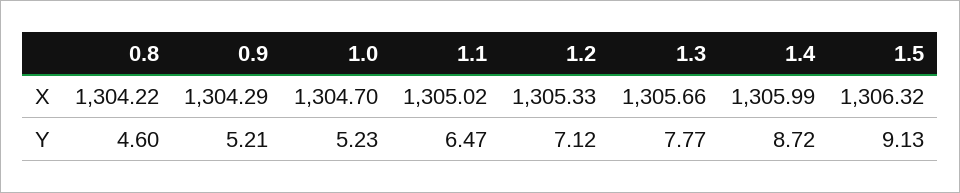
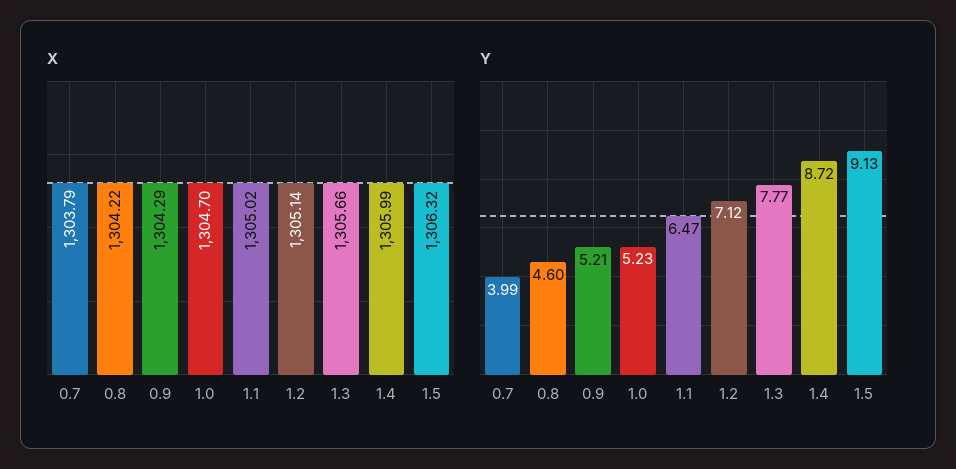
  {
    "X": {
      "0.8": 1304.22,
      "0.9": 1304.29,
      "1.0": 1304.7,
      "1.1": 1305.02,
-     "1.2": 1305.33,
+     "1.2": 1305.14,
      "1.3": 1305.66,
      "1.4": 1305.99,
-     "1.5": 1306.32
+     "1.5": 1306.32,
+     "0.7": 1303.79
    },
    "Y": {
      "0.8": 4.6,
      "0.9": 5.21,
      "1.0": 5.23,
      "1.1": 6.47,
      "1.2": 7.12,
      "1.3": 7.77,
      "1.4": 8.72,
-     "1.5": 9.13
+     "1.5": 9.13,
+     "0.7": 3.99
    }
  }

